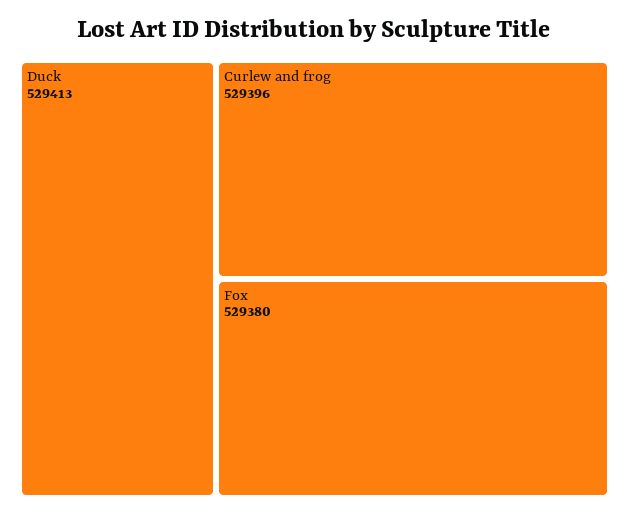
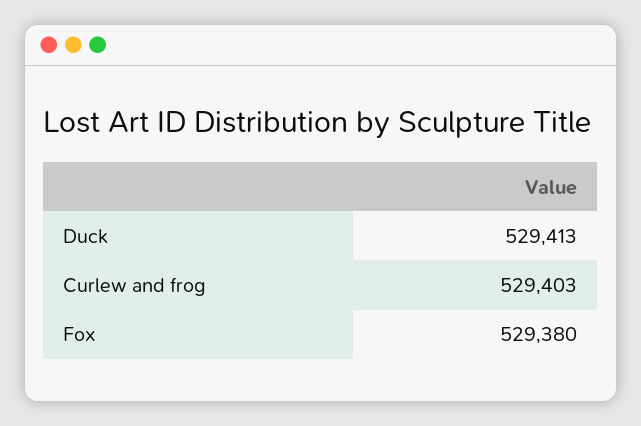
  {
    "Duck": 529413,
-   "Curlew and frog": 529396,
+   "Curlew and frog": 529403,
    "Fox": 529380
  }

